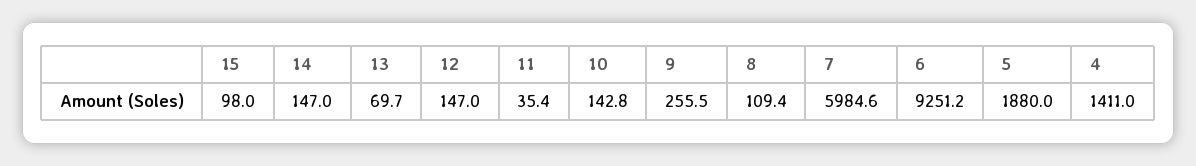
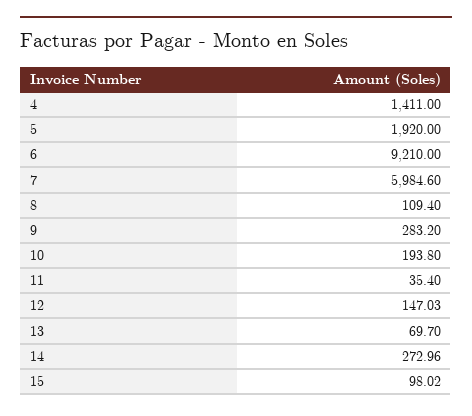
  {
    "15": 98.02,
-   "14": 147,
+   "14": 272.96,
    "13": 69.7,
    "12": 147.03,
    "11": 35.4,
-   "10": 142.8,
+   "10": 193.8,
-   "9": 255.5,
+   "9": 283.2,
    "8": 109.4,
    "7": 5984.6,
-   "6": 9251.2,
+   "6": 9210,
-   "5": 1880,
+   "5": 1920,
    "4": 1411
  }

